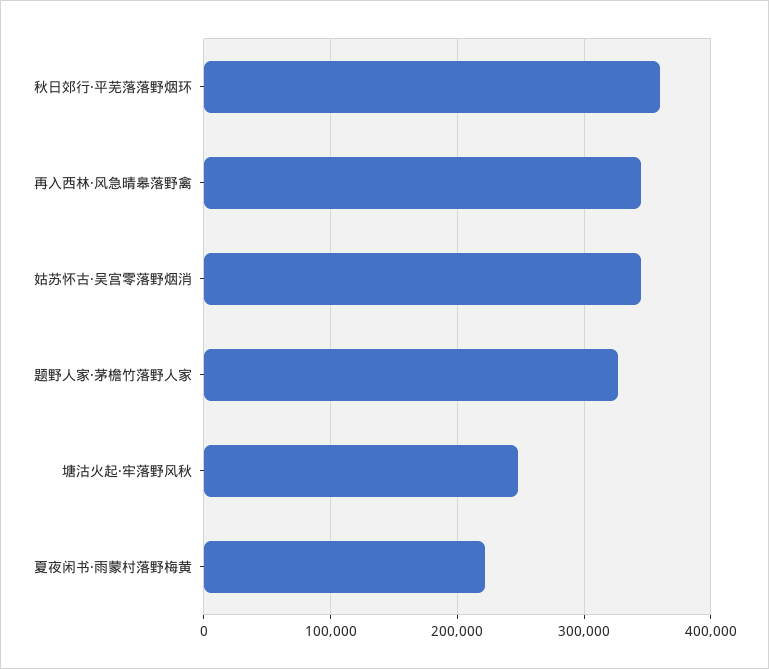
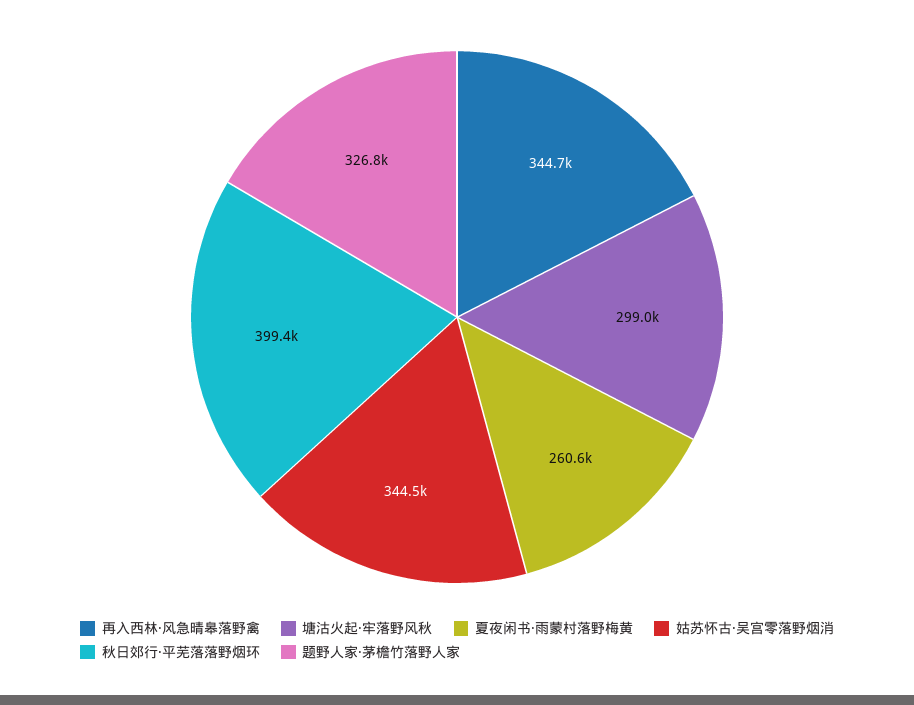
  {
-   "秋日郊行·平芜落落野烟环": 360000,
+   "秋日郊行·平芜落落野烟环": 399400,
    "再入西林·风急晴皋落野禽": 344700,
    "姑苏怀古·吴宫零落野烟消": 344500,
    "题野人家·茅檐竹落野人家": 326800,
-   "塘沽火起·牢落野风秋": 250000,
+   "塘沽火起·牢落野风秋": 299000,
-   "夏夜闲书·雨蒙村落野梅黄": 220000
+   "夏夜闲书·雨蒙村落野梅黄": 260600
  }

